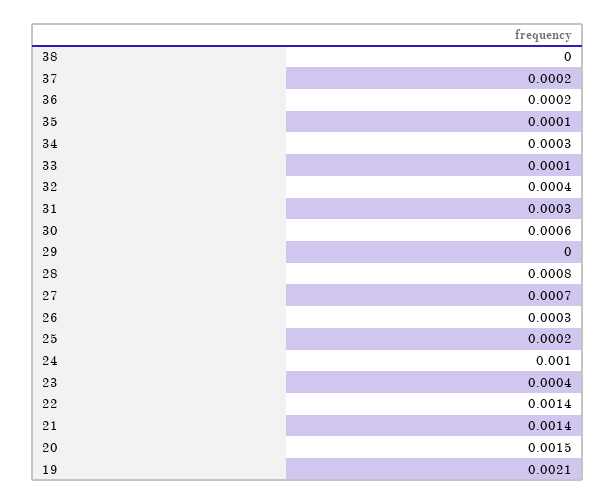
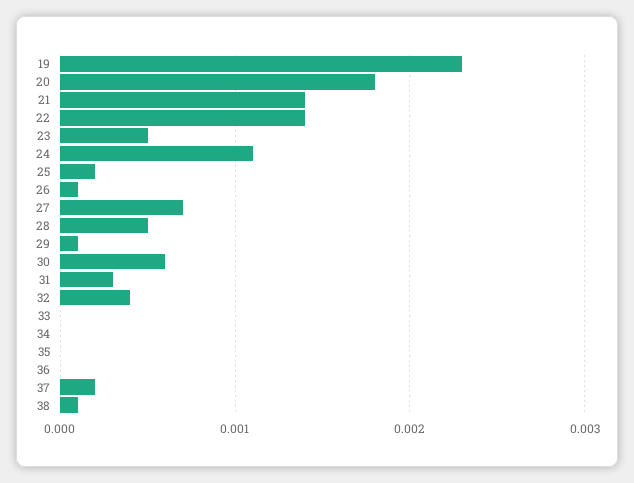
  {
-   "38": 0,
+   "38": 0.0001,
    "37": 0.0002,
-   "36": 0.0002,
+   "36": 0,
-   "35": 0.0001,
+   "35": 0,
-   "34": 0.0003,
+   "34": 0,
-   "33": 0.0001,
+   "33": 0,
    "32": 0.0004,
    "31": 0.0003,
    "30": 0.0006,
-   "29": 0,
+   "29": 0.0001,
-   "28": 0.0008,
+   "28": 0.0005,
    "27": 0.0007,
-   "26": 0.0003,
+   "26": 0.0001,
    "25": 0.0002,
-   "24": 0.001,
+   "24": 0.0011,
-   "23": 0.0004,
+   "23": 0.0005,
    "22": 0.0014,
    "21": 0.0014,
-   "20": 0.0015,
+   "20": 0.0018,
-   "19": 0.0021
+   "19": 0.0023
  }

